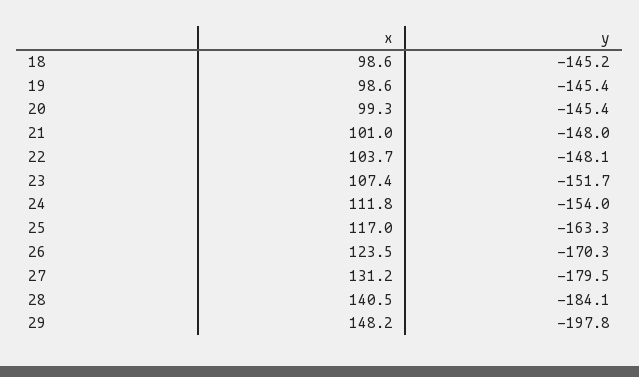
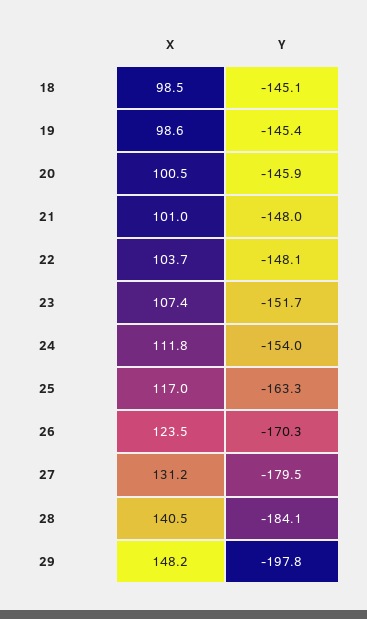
  {
    "x": {
-     "18": 98.6,
+     "18": 98.5,
      "19": 98.6,
-     "20": 99.3,
+     "20": 100.5,
      "21": 101,
      "22": 103.7,
      "23": 107.4,
      "24": 111.8,
      "25": 117,
      "26": 123.5,
      "27": 131.2,
      "28": 140.5,
      "29": 148.2
    },
    "y": {
-     "18": -145.2,
+     "18": -145.1,
      "19": -145.4,
-     "20": -145.4,
+     "20": -145.9,
      "21": -148,
      "22": -148.1,
      "23": -151.7,
      "24": -154,
      "25": -163.3,
      "26": -170.3,
      "27": -179.5,
      "28": -184.1,
      "29": -197.8
    }
  }

